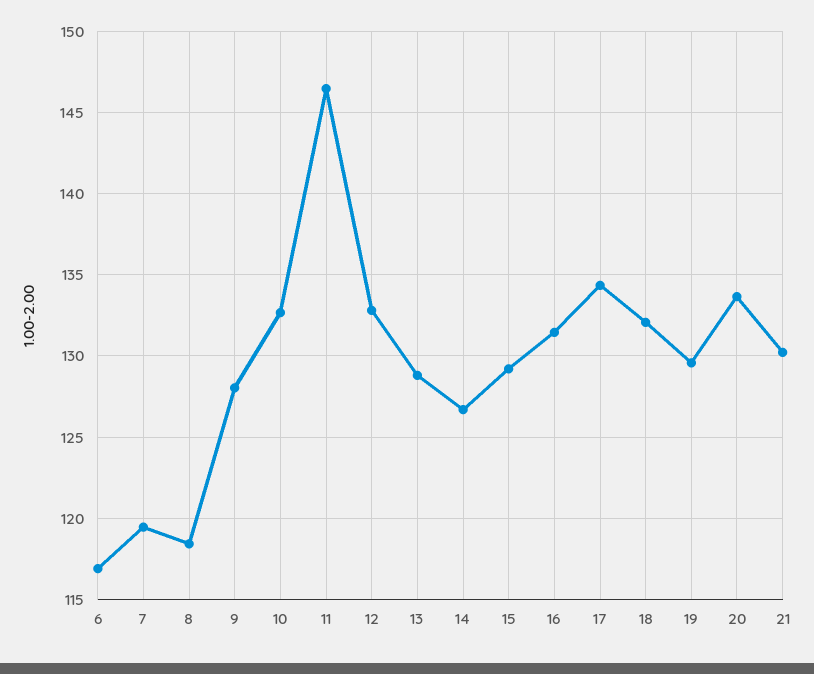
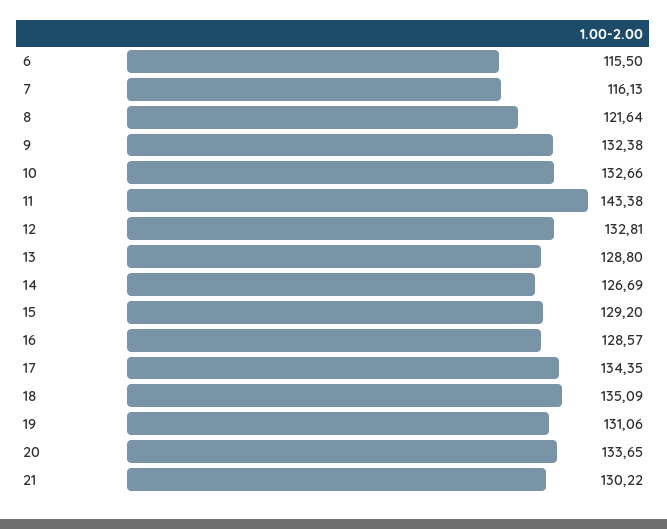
  {
-   "6": 117,
+   "6": 115.5,
-   "7": 119.5,
+   "7": 116.13,
-   "8": 118.5,
+   "8": 121.64,
-   "9": 128,
+   "9": 132.38,
    "10": 132.66,
-   "11": 146.5,
+   "11": 143.38,
    "12": 132.81,
    "13": 128.8,
    "14": 126.69,
    "15": 129.2,
-   "16": 131.5,
+   "16": 128.57,
    "17": 134.35,
-   "18": 132,
+   "18": 135.09,
-   "19": 129.5,
+   "19": 131.06,
    "20": 133.65,
    "21": 130.22
  }

